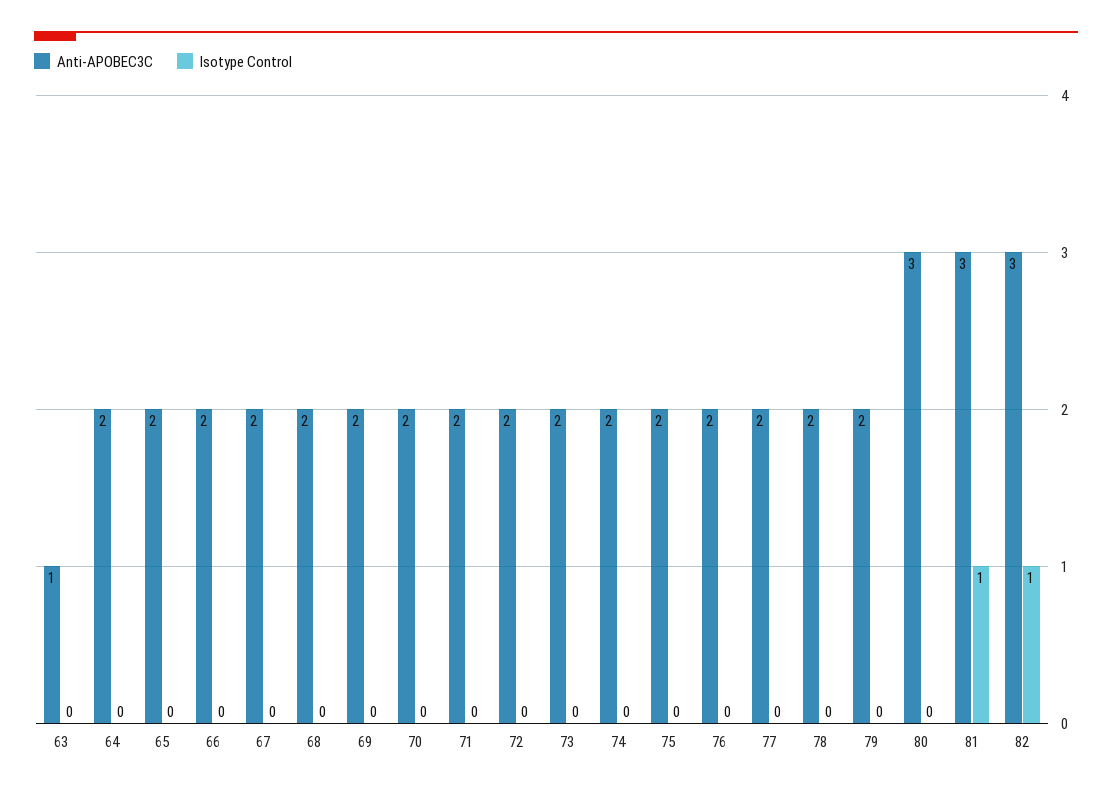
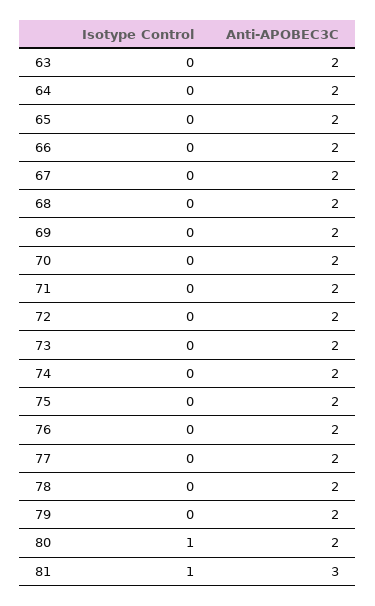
  {
    "Anti-APOBEC3C": {
-     "63": 1,
+     "63": 2,
      "64": 2,
      "65": 2,
      "66": 2,
      "67": 2,
      "68": 2,
      "69": 2,
      "70": 2,
      "71": 2,
      "72": 2,
      "73": 2,
      "74": 2,
      "75": 2,
      "76": 2,
      "77": 2,
      "78": 2,
      "79": 2,
-     "80": 3,
+     "80": 2,
-     "81": 3,
+     "81": 3
-     "82": 3
    },
    "Isotype Control": {
      "63": 0,
      "64": 0,
      "65": 0,
      "66": 0,
      "67": 0,
      "68": 0,
      "69": 0,
      "70": 0,
      "71": 0,
      "72": 0,
      "73": 0,
      "74": 0,
      "75": 0,
      "76": 0,
      "77": 0,
      "78": 0,
      "79": 0,
-     "80": 0,
+     "80": 1,
-     "81": 1,
+     "81": 1
-     "82": 1
    }
  }

